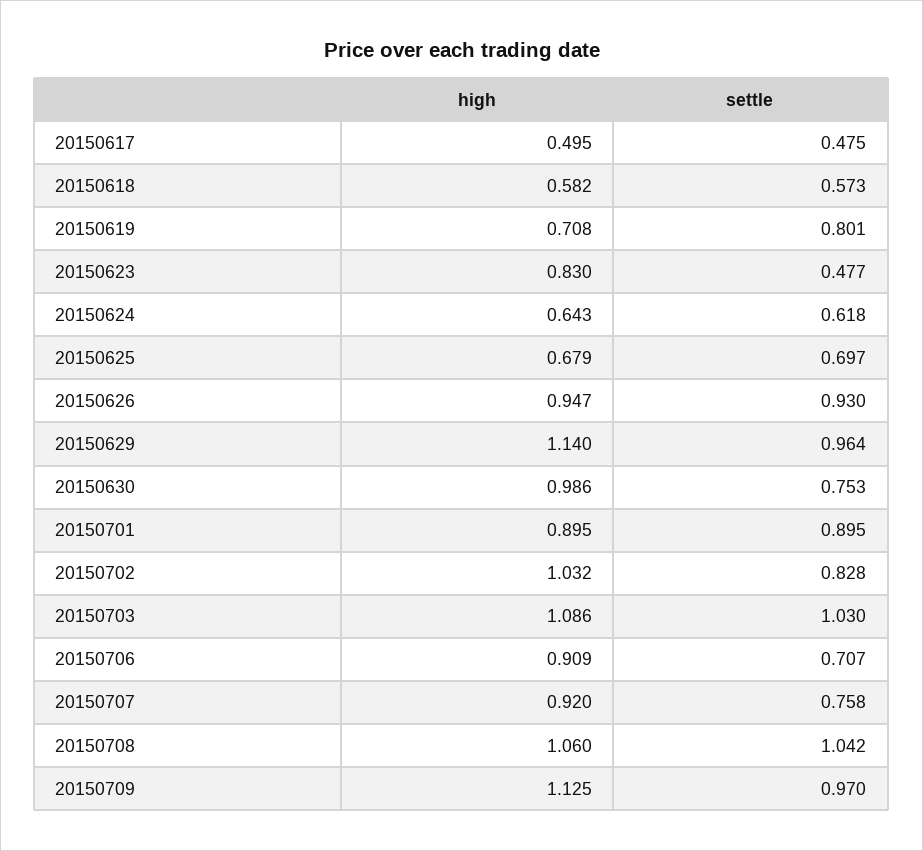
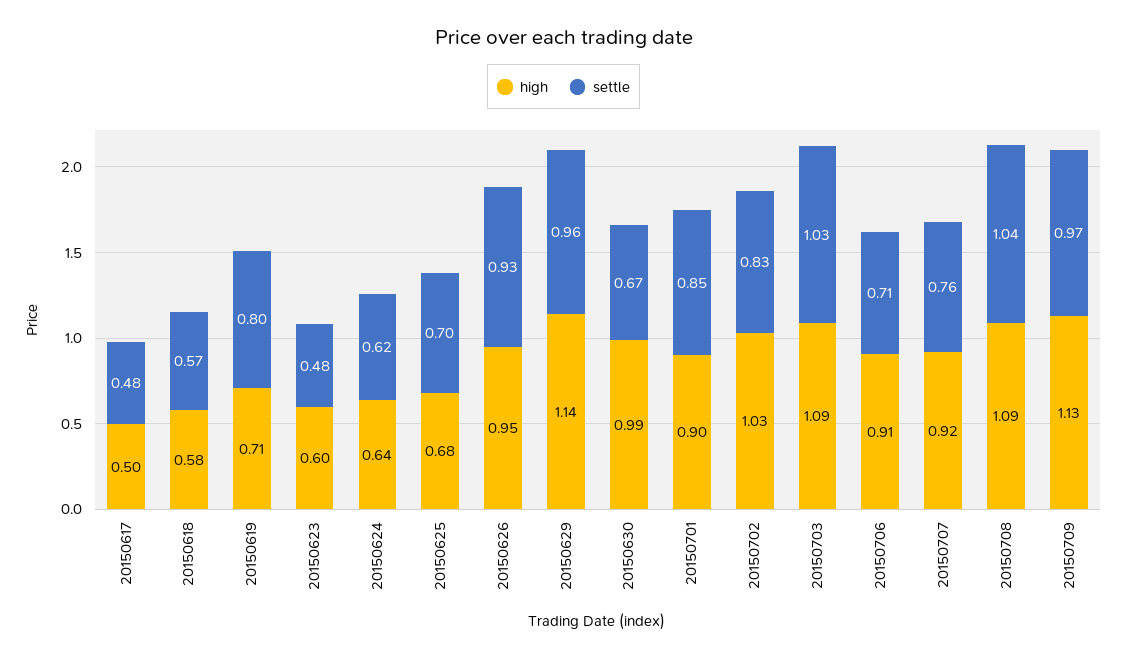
  {
    "high": {
      "20150617": 0.495,
      "20150618": 0.582,
      "20150619": 0.708,
-     "20150623": 0.83,
+     "20150623": 0.6,
      "20150624": 0.643,
      "20150625": 0.679,
      "20150626": 0.947,
      "20150629": 1.14,
      "20150630": 0.986,
      "20150701": 0.895,
      "20150702": 1.032,
      "20150703": 1.086,
      "20150706": 0.909,
      "20150707": 0.92,
-     "20150708": 1.06,
+     "20150708": 1.09,
      "20150709": 1.125
    },
    "settle": {
      "20150617": 0.475,
      "20150618": 0.573,
      "20150619": 0.801,
      "20150623": 0.477,
      "20150624": 0.618,
      "20150625": 0.697,
      "20150626": 0.93,
      "20150629": 0.964,
-     "20150630": 0.753,
+     "20150630": 0.67,
-     "20150701": 0.895,
+     "20150701": 0.85,
      "20150702": 0.828,
      "20150703": 1.03,
      "20150706": 0.707,
      "20150707": 0.758,
      "20150708": 1.042,
      "20150709": 0.97
    }
  }

